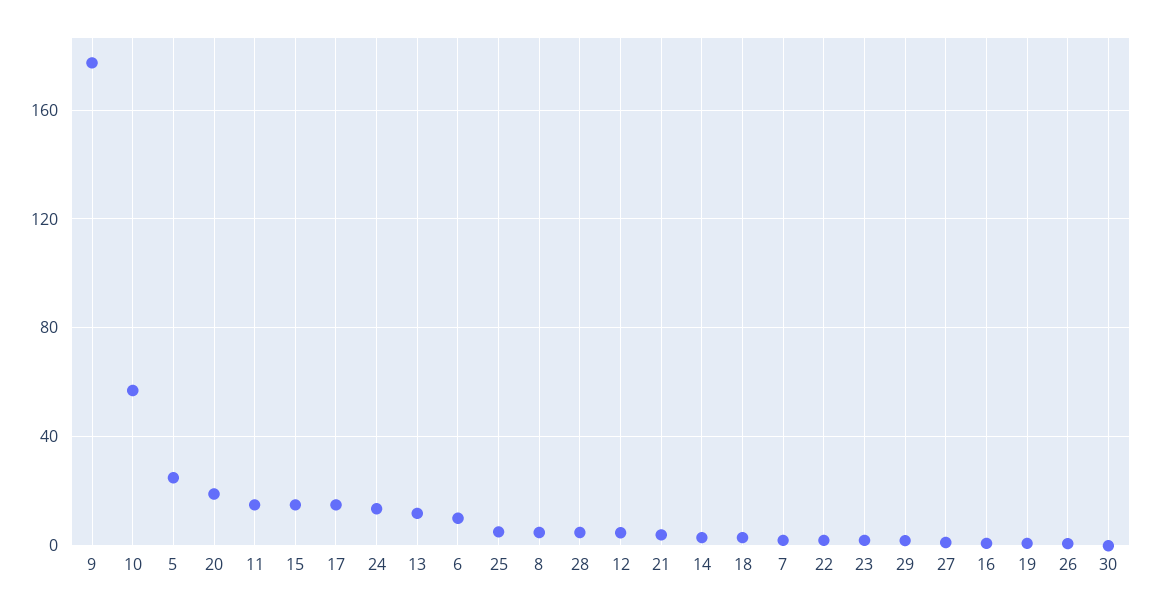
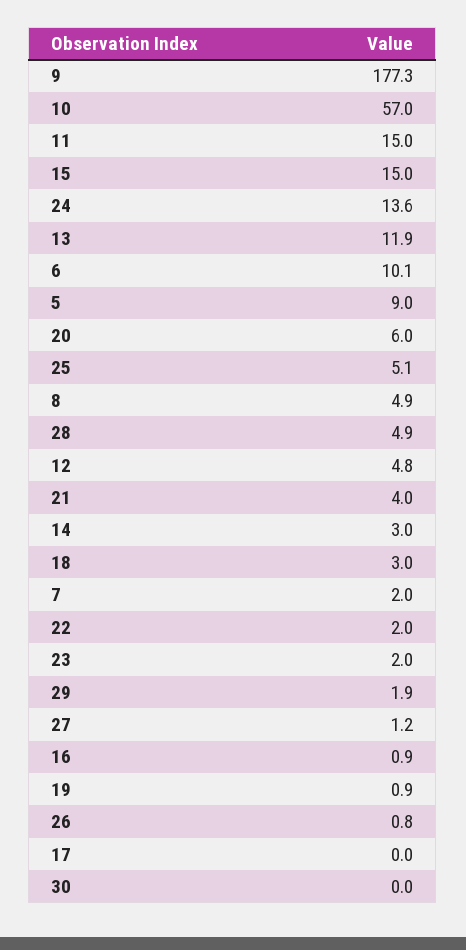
  {
    "9": 177.3,
    "10": 57,
-   "5": 25,
+   "5": 9,
-   "20": 20,
+   "20": 6,
    "11": 15,
    "15": 15,
-   "17": 15,
+   "17": 0,
    "24": 13.6,
    "13": 11.9,
    "6": 10.1,
    "25": 5.1,
    "8": 4.9,
    "28": 4.9,
    "12": 4.8,
    "21": 4,
    "14": 3,
    "18": 3,
    "7": 2,
    "22": 2,
    "23": 2,
    "29": 1.9,
    "27": 1.2,
    "16": 0.9,
    "19": 0.9,
    "26": 0.8,
    "30": 0
  }

